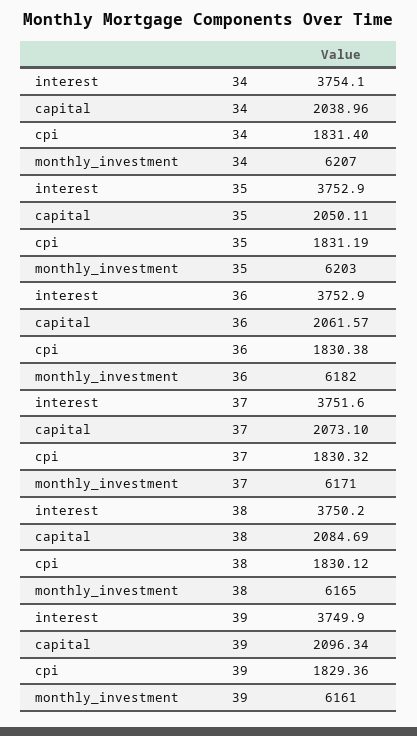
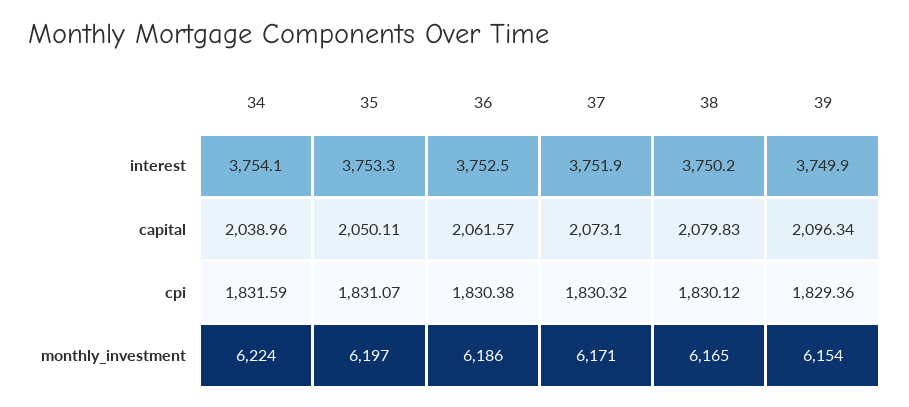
  {
    "interest": {
      "34": 3754.1,
-     "35": 3752.9,
+     "35": 3753.3,
-     "36": 3752.9,
+     "36": 3752.5,
-     "37": 3751.6,
+     "37": 3751.9,
      "38": 3750.2,
      "39": 3749.9
    },
    "capital": {
      "34": 2038.96,
      "35": 2050.11,
      "36": 2061.57,
      "37": 2073.1,
-     "38": 2084.69,
+     "38": 2079.83,
      "39": 2096.34
    },
    "cpi": {
-     "34": 1831.4,
+     "34": 1831.59,
-     "35": 1831.19,
+     "35": 1831.07,
      "36": 1830.38,
      "37": 1830.32,
      "38": 1830.12,
      "39": 1829.36
    },
    "monthly_investment": {
-     "34": 6207,
+     "34": 6224,
-     "35": 6203,
+     "35": 6197,
-     "36": 6182,
+     "36": 6186,
      "37": 6171,
      "38": 6165,
-     "39": 6161
+     "39": 6154
    }
  }

